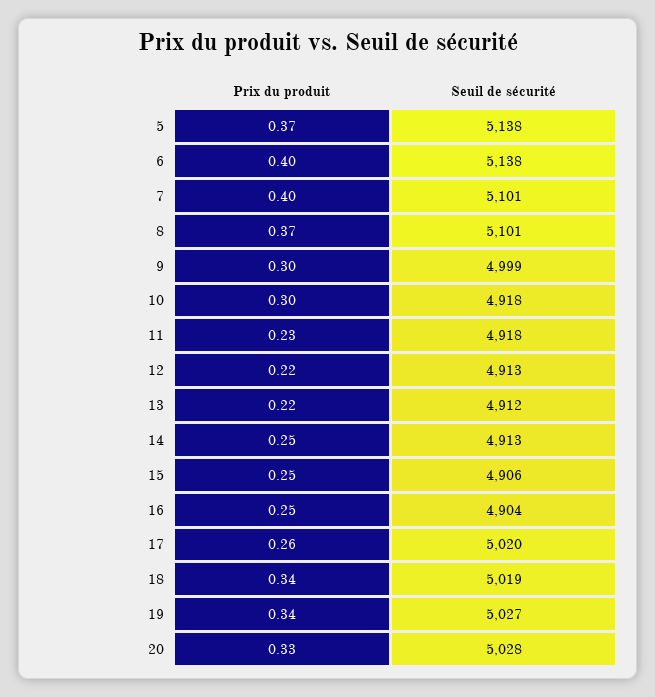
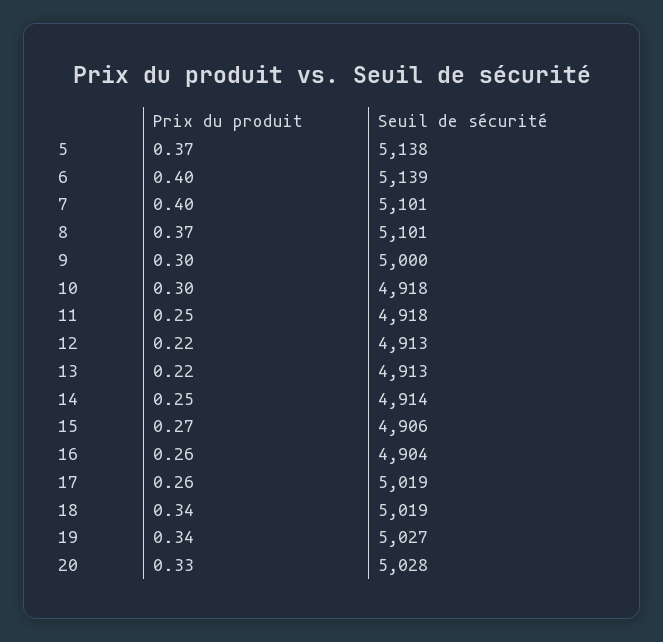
  {
    "Prix du produit": {
      "5": 0.37,
      "6": 0.4,
      "7": 0.4,
      "8": 0.37,
      "9": 0.3,
      "10": 0.3,
-     "11": 0.23,
+     "11": 0.25,
      "12": 0.22,
      "13": 0.22,
      "14": 0.25,
-     "15": 0.25,
+     "15": 0.27,
-     "16": 0.25,
+     "16": 0.26,
      "17": 0.26,
      "18": 0.34,
      "19": 0.34,
      "20": 0.33
    },
    "Seuil de sécurité": {
      "5": 5138,
-     "6": 5138,
+     "6": 5139,
      "7": 5101,
      "8": 5101,
-     "9": 4999,
+     "9": 5000,
      "10": 4918,
      "11": 4918,
      "12": 4913,
-     "13": 4912,
+     "13": 4913,
-     "14": 4913,
+     "14": 4914,
      "15": 4906,
      "16": 4904,
-     "17": 5020,
+     "17": 5019,
      "18": 5019,
      "19": 5027,
      "20": 5028
    }
  }

